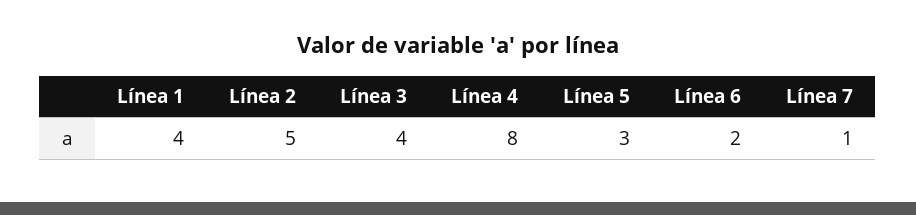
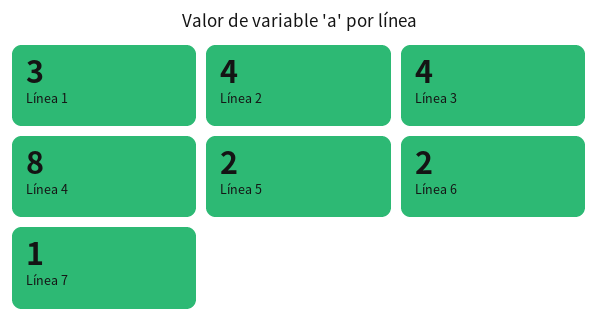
  {
-   "Línea 1": 4,
+   "Línea 1": 3,
-   "Línea 2": 5,
+   "Línea 2": 4,
    "Línea 3": 4,
    "Línea 4": 8,
-   "Línea 5": 3,
+   "Línea 5": 2,
    "Línea 6": 2,
    "Línea 7": 1
  }

